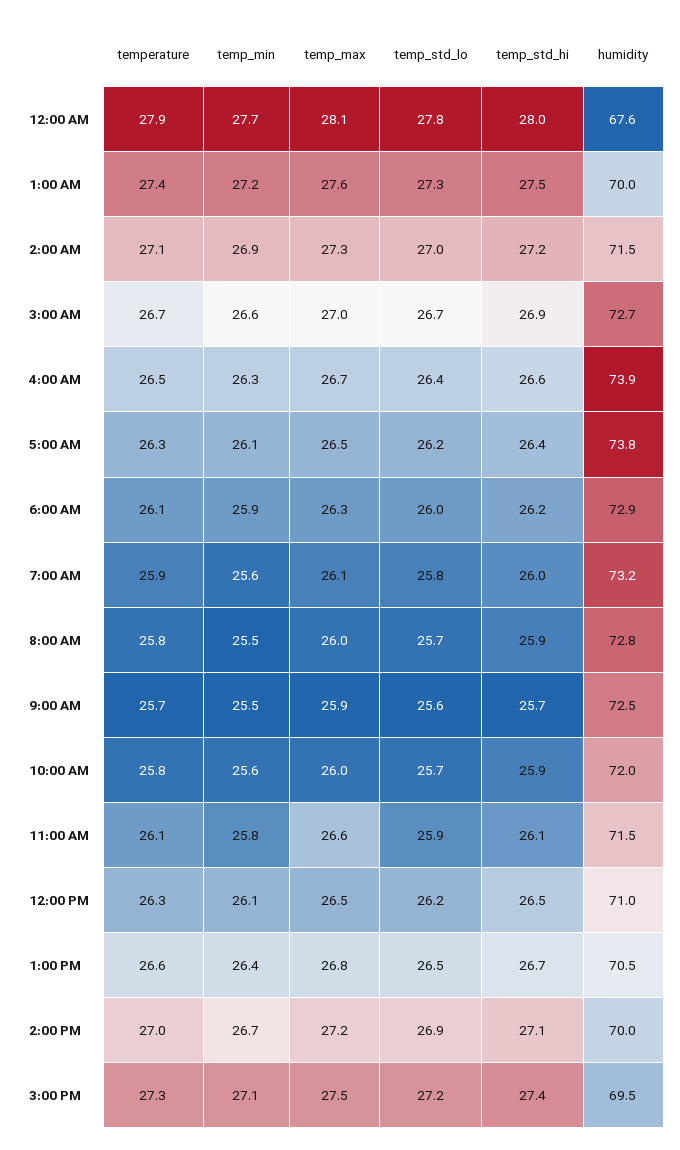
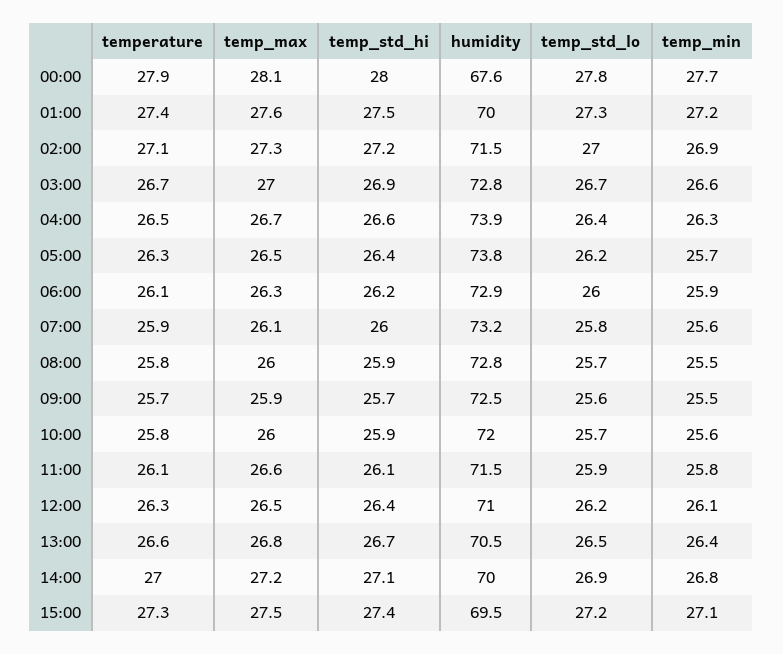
  {
    "temperature": {
      "12:00 AM": 27.9,
      "1:00 AM": 27.4,
      "2:00 AM": 27.1,
      "3:00 AM": 26.7,
      "4:00 AM": 26.5,
      "5:00 AM": 26.3,
      "6:00 AM": 26.1,
      "7:00 AM": 25.9,
      "8:00 AM": 25.8,
      "9:00 AM": 25.7,
      "10:00 AM": 25.8,
      "11:00 AM": 26.1,
      "12:00 PM": 26.3,
      "1:00 PM": 26.6,
      "2:00 PM": 27,
      "3:00 PM": 27.3
    },
    "temp_min": {
      "12:00 AM": 27.7,
      "1:00 AM": 27.2,
      "2:00 AM": 26.9,
      "3:00 AM": 26.6,
      "4:00 AM": 26.3,
-     "5:00 AM": 26.1,
+     "5:00 AM": 25.7,
      "6:00 AM": 25.9,
      "7:00 AM": 25.6,
      "8:00 AM": 25.5,
      "9:00 AM": 25.5,
      "10:00 AM": 25.6,
      "11:00 AM": 25.8,
      "12:00 PM": 26.1,
      "1:00 PM": 26.4,
-     "2:00 PM": 26.7,
+     "2:00 PM": 26.8,
      "3:00 PM": 27.1
    },
    "temp_max": {
      "12:00 AM": 28.1,
      "1:00 AM": 27.6,
      "2:00 AM": 27.3,
      "3:00 AM": 27,
      "4:00 AM": 26.7,
      "5:00 AM": 26.5,
      "6:00 AM": 26.3,
      "7:00 AM": 26.1,
      "8:00 AM": 26,
      "9:00 AM": 25.9,
      "10:00 AM": 26,
      "11:00 AM": 26.6,
      "12:00 PM": 26.5,
      "1:00 PM": 26.8,
      "2:00 PM": 27.2,
      "3:00 PM": 27.5
    },
    "temp_std_lo": {
      "12:00 AM": 27.8,
      "1:00 AM": 27.3,
      "2:00 AM": 27,
      "3:00 AM": 26.7,
      "4:00 AM": 26.4,
      "5:00 AM": 26.2,
      "6:00 AM": 26,
      "7:00 AM": 25.8,
      "8:00 AM": 25.7,
      "9:00 AM": 25.6,
      "10:00 AM": 25.7,
      "11:00 AM": 25.9,
      "12:00 PM": 26.2,
      "1:00 PM": 26.5,
      "2:00 PM": 26.9,
      "3:00 PM": 27.2
    },
    "temp_std_hi": {
      "12:00 AM": 28,
      "1:00 AM": 27.5,
      "2:00 AM": 27.2,
      "3:00 AM": 26.9,
      "4:00 AM": 26.6,
      "5:00 AM": 26.4,
      "6:00 AM": 26.2,
      "7:00 AM": 26,
      "8:00 AM": 25.9,
      "9:00 AM": 25.7,
      "10:00 AM": 25.9,
      "11:00 AM": 26.1,
-     "12:00 PM": 26.5,
+     "12:00 PM": 26.4,
      "1:00 PM": 26.7,
      "2:00 PM": 27.1,
      "3:00 PM": 27.4
    },
    "humidity": {
      "12:00 AM": 67.6,
      "1:00 AM": 70,
      "2:00 AM": 71.5,
-     "3:00 AM": 72.7,
+     "3:00 AM": 72.8,
      "4:00 AM": 73.9,
      "5:00 AM": 73.8,
      "6:00 AM": 72.9,
      "7:00 AM": 73.2,
      "8:00 AM": 72.8,
      "9:00 AM": 72.5,
      "10:00 AM": 72,
      "11:00 AM": 71.5,
      "12:00 PM": 71,
      "1:00 PM": 70.5,
      "2:00 PM": 70,
      "3:00 PM": 69.5
    }
  }

